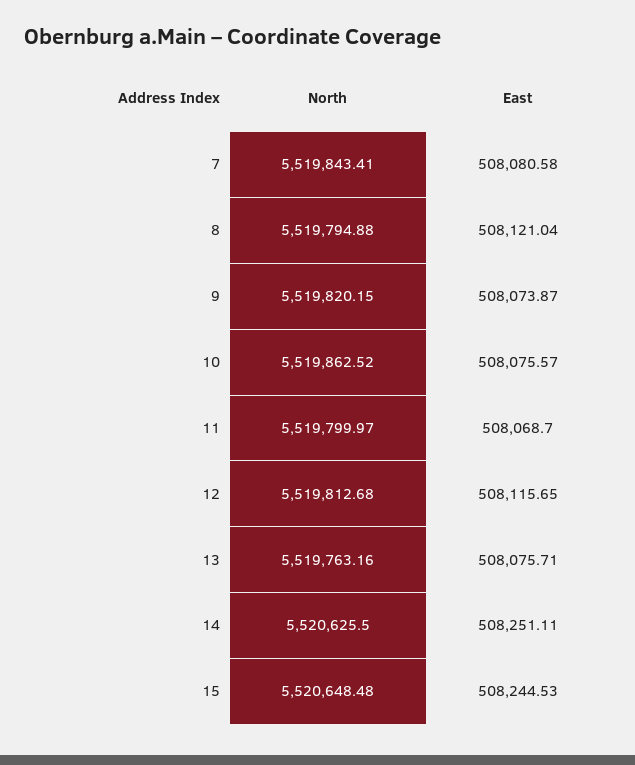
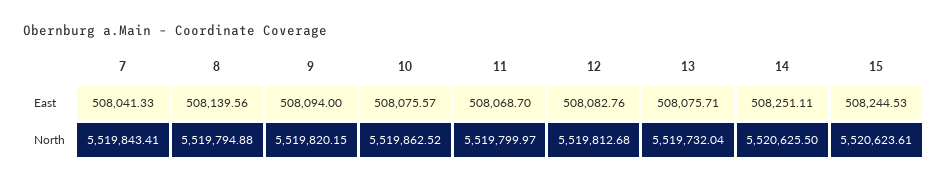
  {
    "North": {
      "7": 5519843.41,
      "8": 5519794.88,
      "9": 5519820.15,
      "10": 5519862.52,
      "11": 5519799.97,
      "12": 5519812.68,
-     "13": 5519763.16,
+     "13": 5519732.04,
      "14": 5520625.5,
-     "15": 5520648.48
+     "15": 5520623.61
    },
    "East": {
-     "7": 508080.58,
+     "7": 508041.33,
-     "8": 508121.04,
+     "8": 508139.56,
-     "9": 508073.87,
+     "9": 508094,
      "10": 508075.57,
      "11": 508068.7,
-     "12": 508115.65,
+     "12": 508082.76,
      "13": 508075.71,
      "14": 508251.11,
      "15": 508244.53
    }
  }

